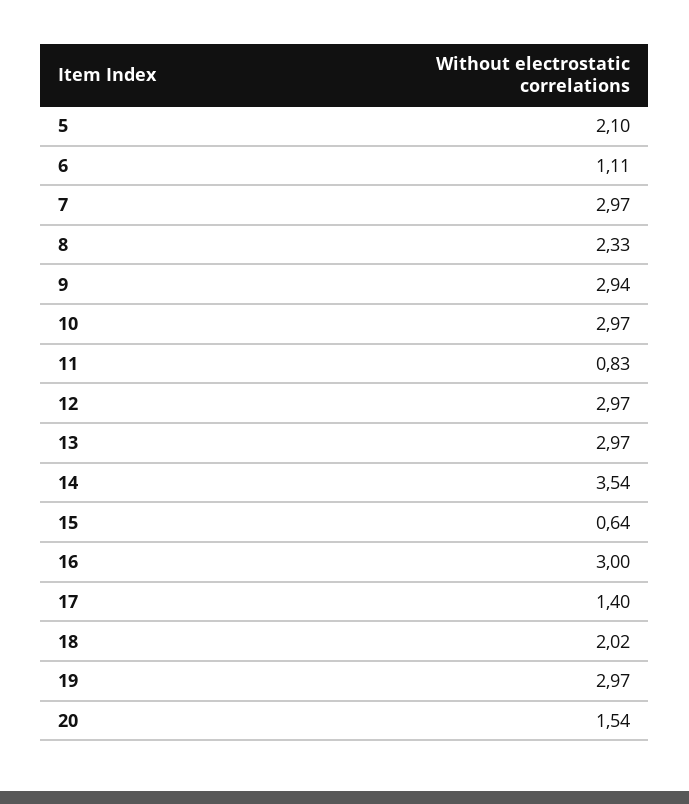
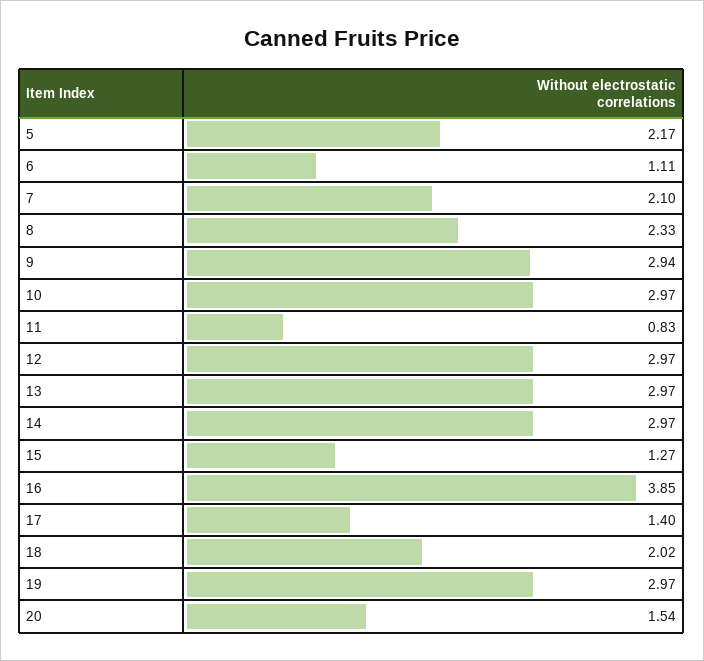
  {
-   "5": 2.1,
+   "5": 2.17,
    "6": 1.11,
-   "7": 2.97,
+   "7": 2.1,
    "8": 2.33,
    "9": 2.94,
    "10": 2.97,
    "11": 0.83,
    "12": 2.97,
    "13": 2.97,
-   "14": 3.54,
+   "14": 2.97,
-   "15": 0.64,
+   "15": 1.27,
-   "16": 3,
+   "16": 3.85,
    "17": 1.4,
    "18": 2.02,
    "19": 2.97,
    "20": 1.54
  }

